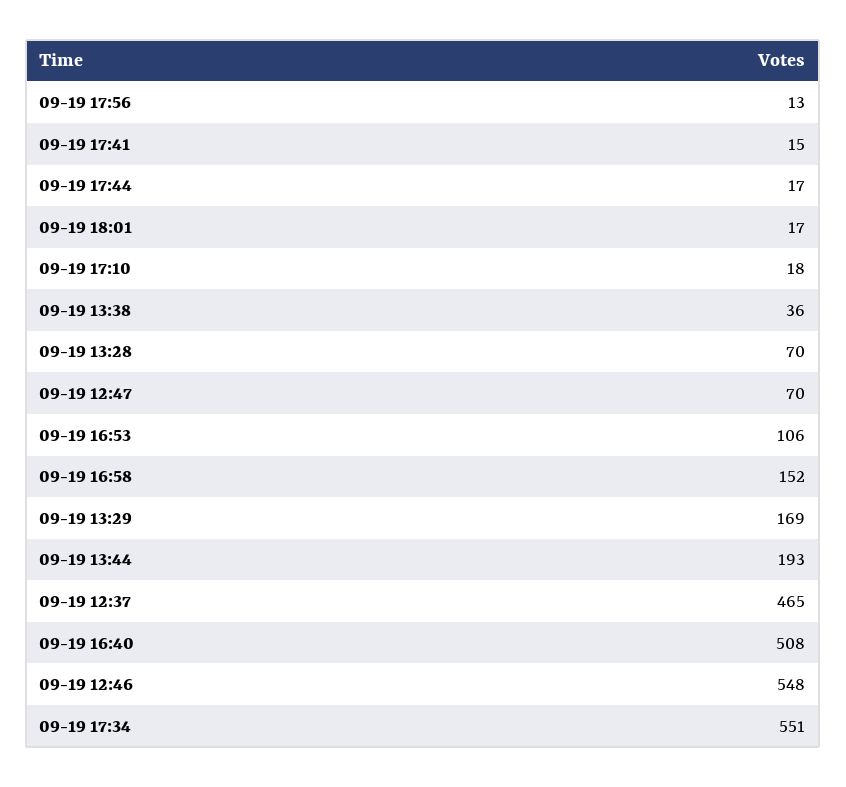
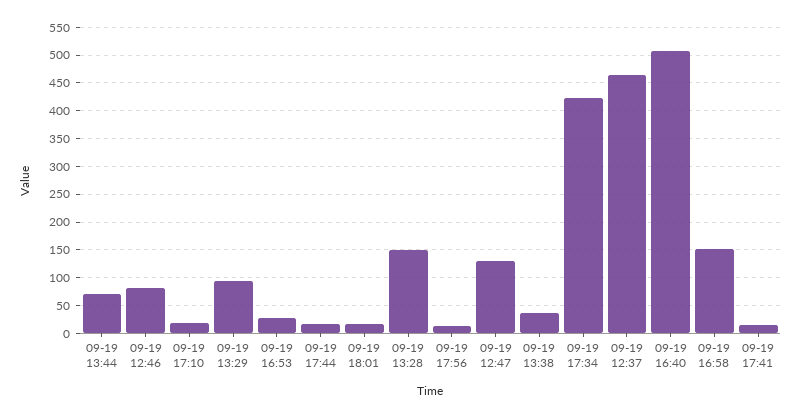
  {
    "09-19 17:56": 13,
    "09-19 17:41": 15,
    "09-19 17:44": 17,
    "09-19 18:01": 17,
    "09-19 17:10": 18,
    "09-19 13:38": 36,
-   "09-19 13:28": 70,
+   "09-19 13:28": 150,
-   "09-19 12:47": 70,
+   "09-19 12:47": 125,
-   "09-19 16:53": 106,
+   "09-19 16:53": 25,
    "09-19 16:58": 152,
-   "09-19 13:29": 169,
+   "09-19 13:29": 100,
-   "09-19 13:44": 193,
+   "09-19 13:44": 75,
    "09-19 12:37": 465,
    "09-19 16:40": 508,
-   "09-19 12:46": 548,
+   "09-19 12:46": 75,
-   "09-19 17:34": 551
+   "09-19 17:34": 425
  }

